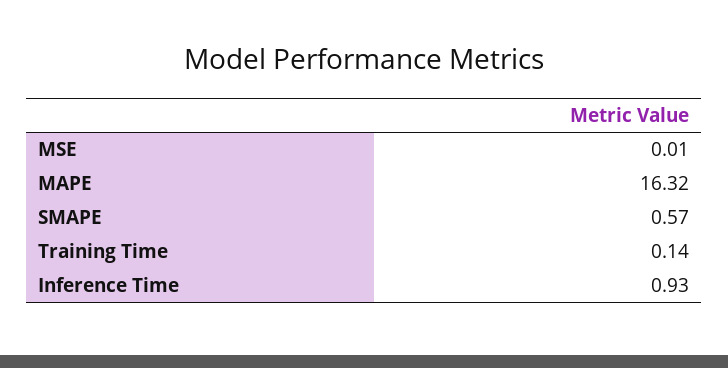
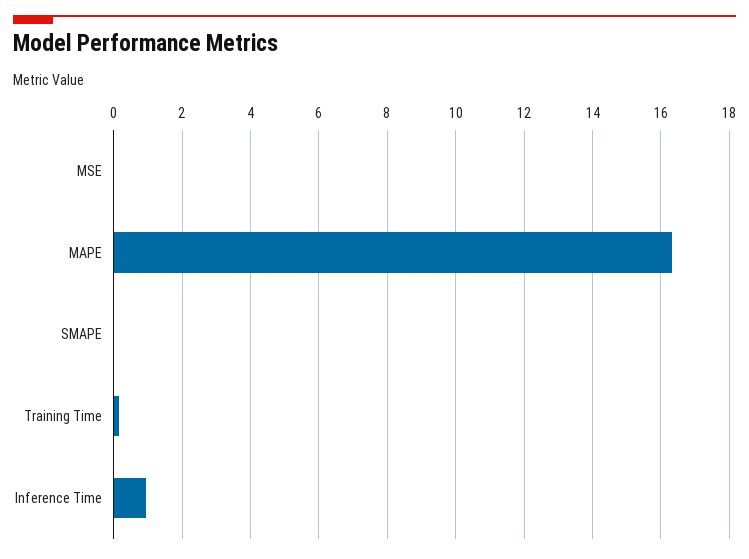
  {
    "MSE": 0.01,
    "MAPE": 16.32,
-   "SMAPE": 0.57,
+   "SMAPE": 0,
    "Training Time": 0.14,
    "Inference Time": 0.93
  }

